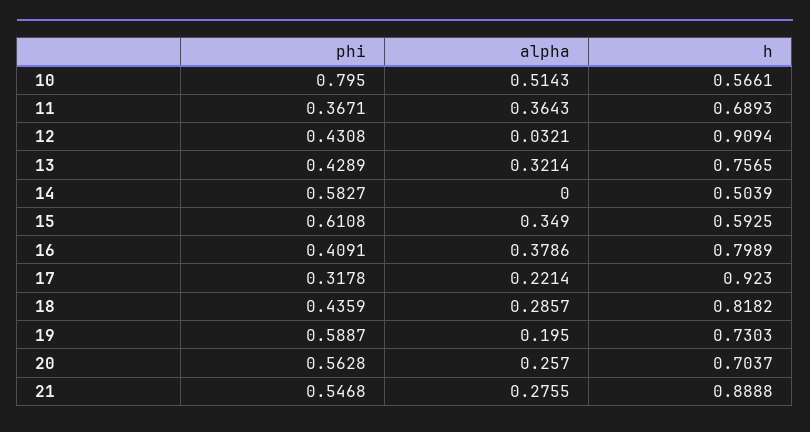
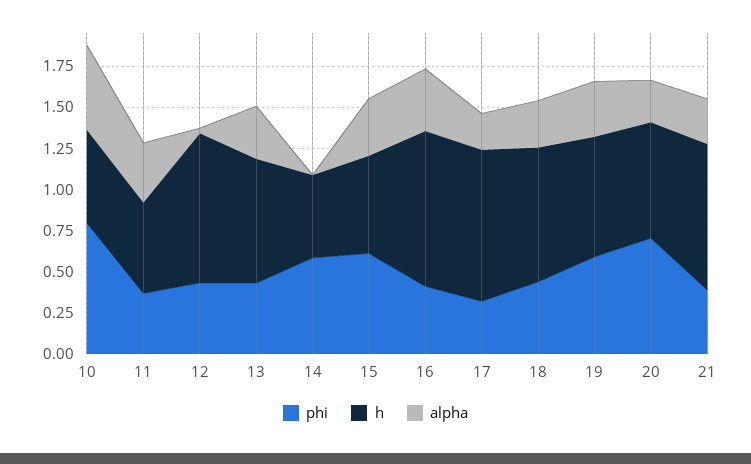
  {
    "phi": {
      "10": 0.795,
      "11": 0.3671,
      "12": 0.4308,
      "13": 0.4289,
      "14": 0.5827,
      "15": 0.6108,
      "16": 0.4091,
      "17": 0.3178,
      "18": 0.4359,
      "19": 0.5887,
-     "20": 0.5628,
+     "20": 0.7,
-     "21": 0.5468
+     "21": 0.4
    },
    "alpha": {
      "10": 0.5143,
      "11": 0.3643,
      "12": 0.0321,
      "13": 0.3214,
      "14": 0,
      "15": 0.349,
      "16": 0.3786,
      "17": 0.2214,
      "18": 0.2857,
-     "19": 0.195,
+     "19": 0.35,
      "20": 0.257,
      "21": 0.2755
    },
    "h": {
      "10": 0.5661,
-     "11": 0.6893,
+     "11": 0.55,
      "12": 0.9094,
      "13": 0.7565,
      "14": 0.5039,
      "15": 0.5925,
-     "16": 0.7989,
+     "16": 0.95,
      "17": 0.923,
      "18": 0.8182,
      "19": 0.7303,
      "20": 0.7037,
      "21": 0.8888
    }
  }

